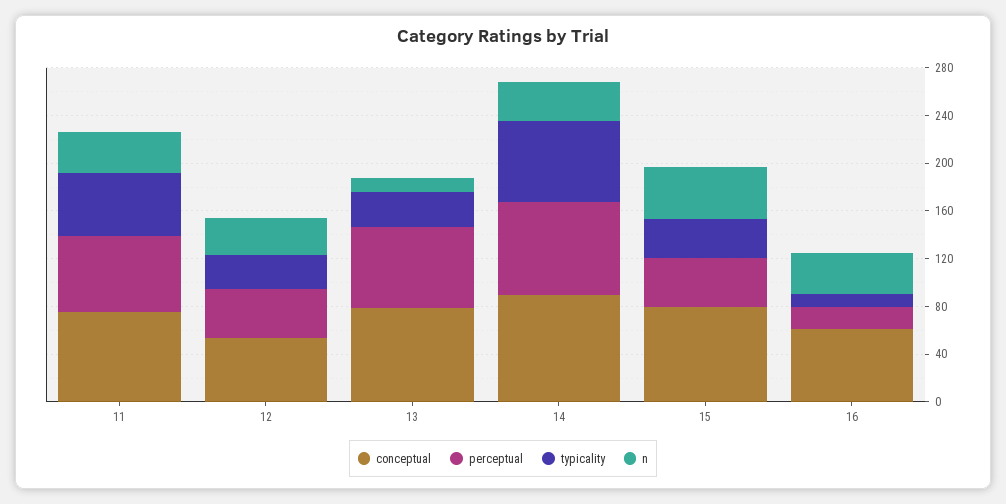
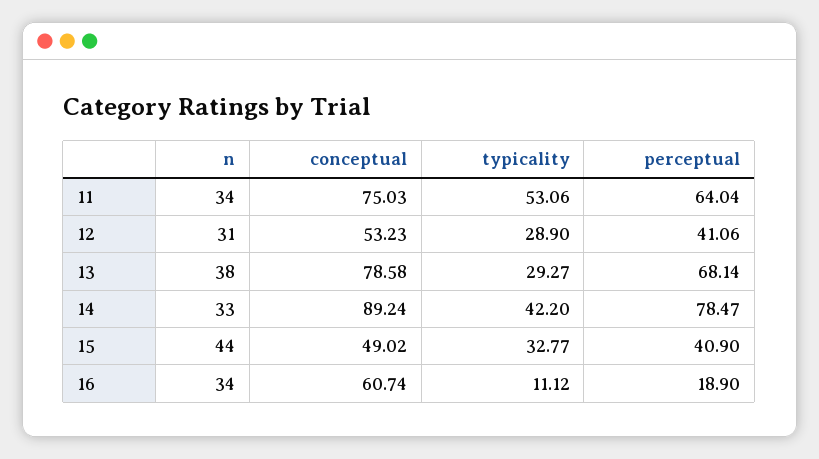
  {
    "conceptual": {
      "11": 75.03,
      "12": 53.23,
      "13": 78.58,
      "14": 89.24,
-     "15": 80,
+     "15": 49.02,
      "16": 60.74
    },
    "perceptual": {
      "11": 64.04,
      "12": 41.06,
      "13": 68.14,
      "14": 78.47,
      "15": 40.9,
      "16": 18.9
    },
    "typicality": {
      "11": 53.06,
      "12": 28.9,
      "13": 29.27,
-     "14": 70,
+     "14": 42.2,
      "15": 32.77,
      "16": 11.12
    },
    "n": {
      "11": 34,
      "12": 31,
-     "13": 10,
+     "13": 38,
      "14": 33,
      "15": 44,
      "16": 34
    }
  }

